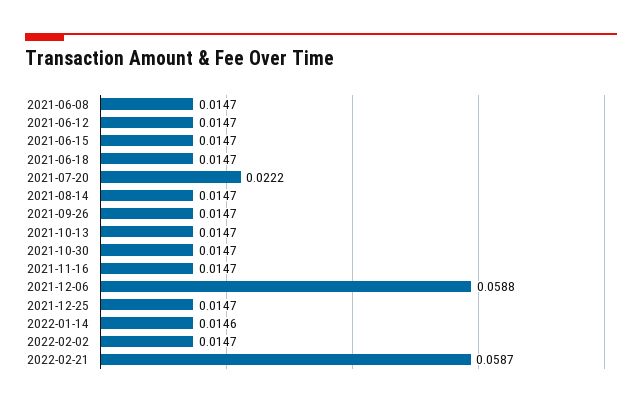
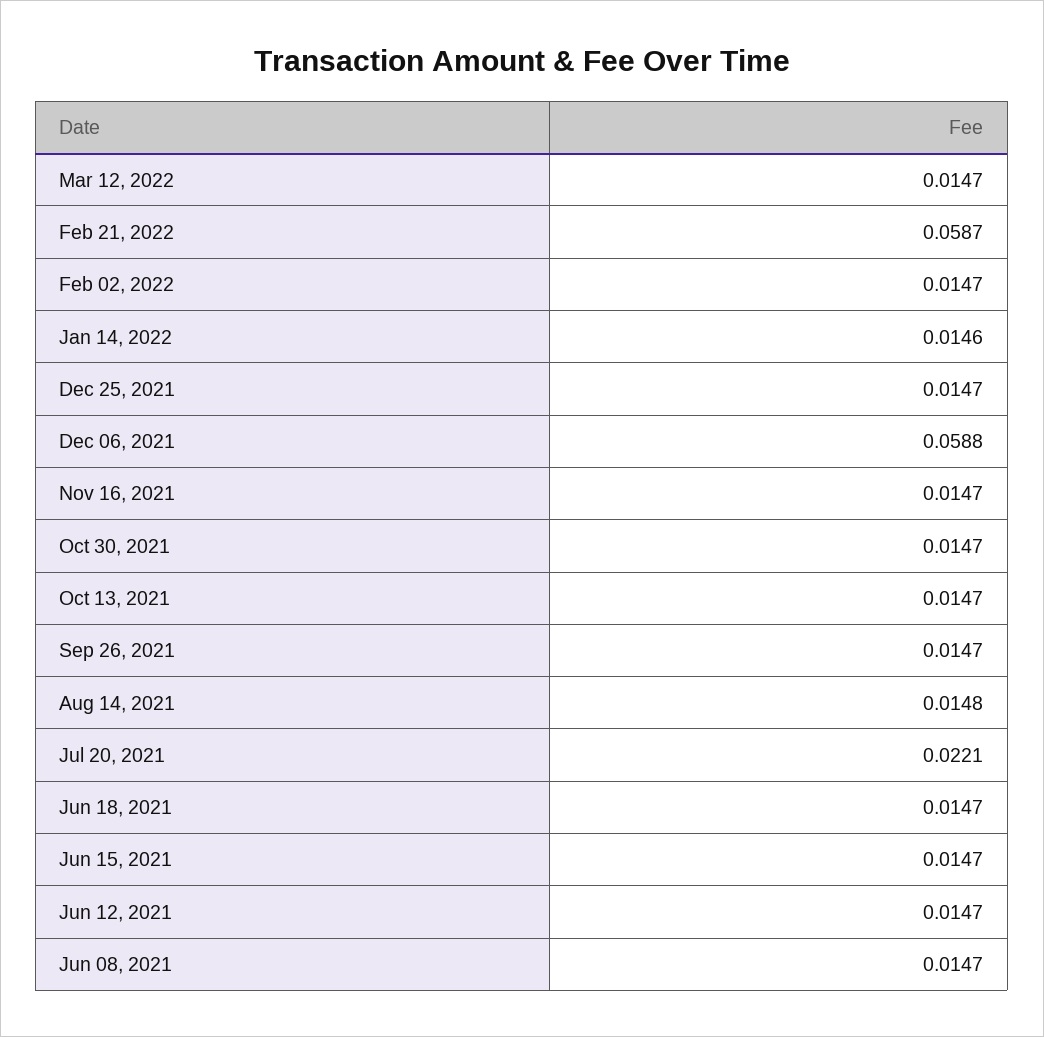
  {
    "2021-06-08": 0.0147,
    "2021-06-12": 0.0147,
    "2021-06-15": 0.0147,
    "2021-06-18": 0.0147,
-   "2021-07-20": 0.0222,
+   "2021-07-20": 0.0221,
-   "2021-08-14": 0.0147,
+   "2021-08-14": 0.0148,
    "2021-09-26": 0.0147,
    "2021-10-13": 0.0147,
    "2021-10-30": 0.0147,
    "2021-11-16": 0.0147,
    "2021-12-06": 0.0588,
    "2021-12-25": 0.0147,
    "2022-01-14": 0.0146,
    "2022-02-02": 0.0147,
-   "2022-02-21": 0.0587
+   "2022-02-21": 0.0587,
+   "Mar 12, 2022": 0.0147
  }

